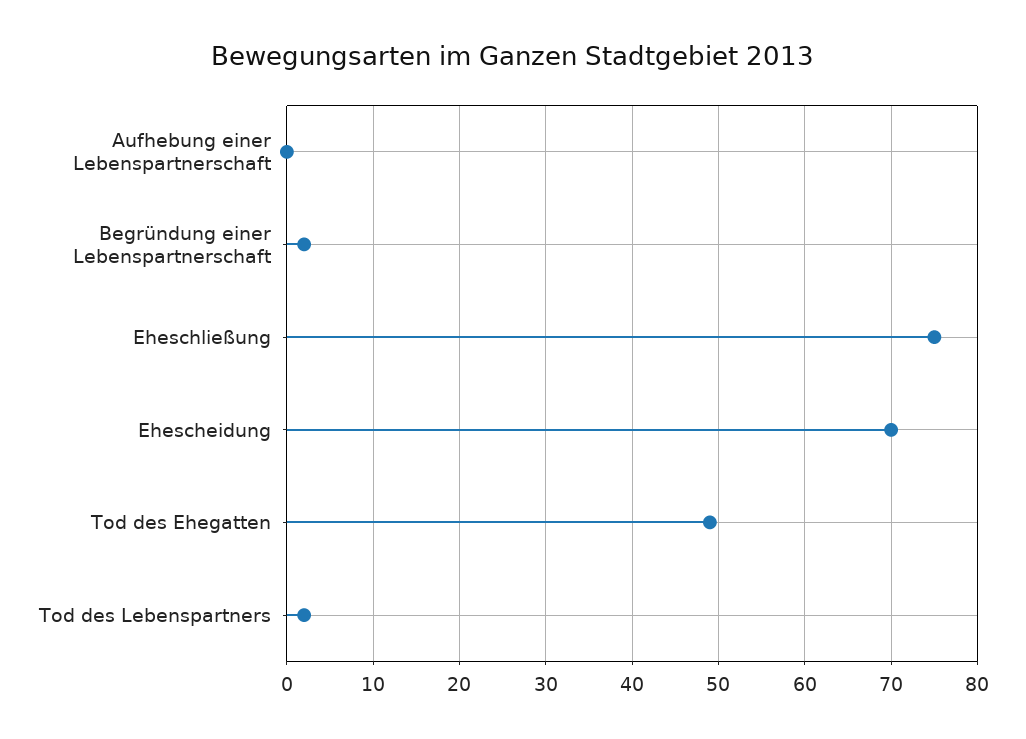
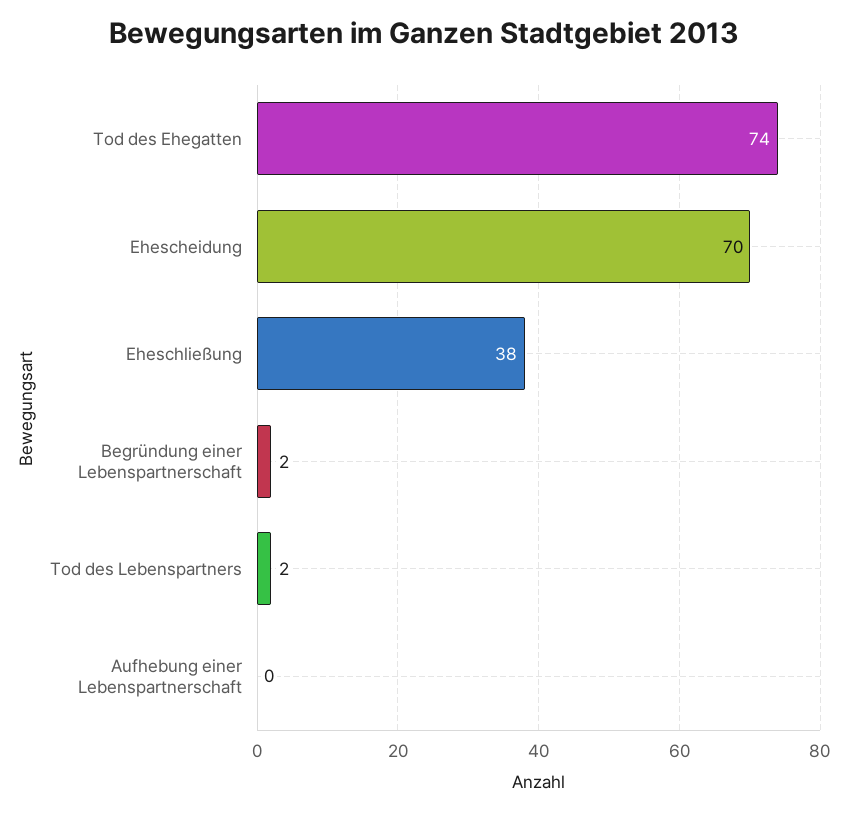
  {
    "Aufhebung einer Lebenspartnerschaft": 0,
    "Begründung einer Lebenspartnerschaft": 2,
-   "Eheschließung": 75,
+   "Eheschließung": 38,
    "Ehescheidung": 70,
-   "Tod des Ehegatten": 49,
+   "Tod des Ehegatten": 74,
    "Tod des Lebenspartners": 2
  }

